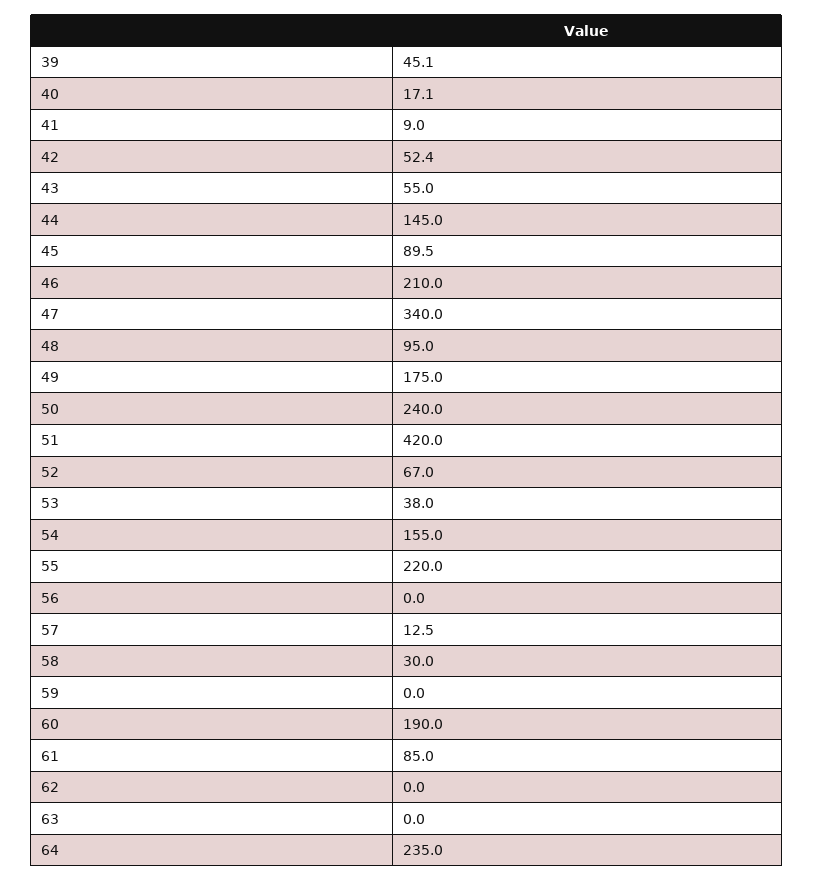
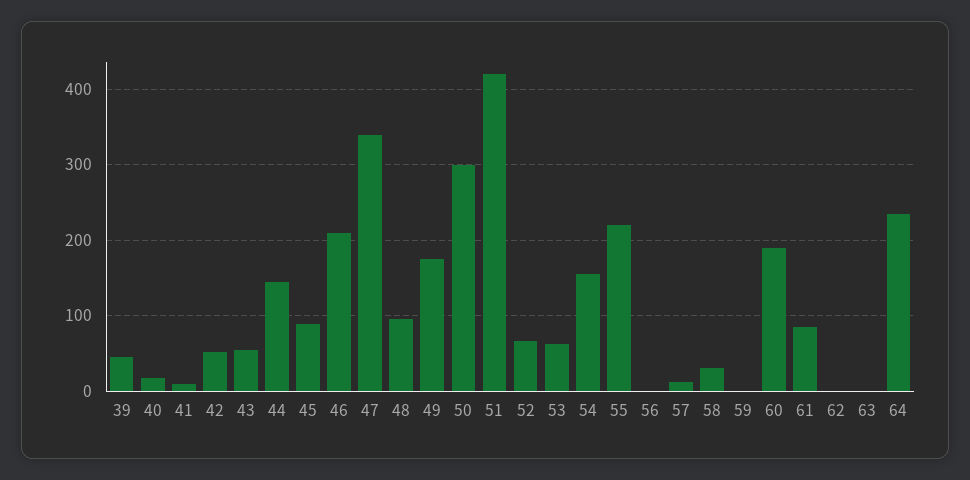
  {
    "39": 45.1,
    "40": 17.1,
    "41": 9,
    "42": 52.4,
    "43": 55,
    "44": 145,
    "45": 89.5,
    "46": 210,
    "47": 340,
    "48": 95,
    "49": 175,
-   "50": 240,
+   "50": 300,
    "51": 420,
    "52": 67,
-   "53": 38,
+   "53": 60,
    "54": 155,
    "55": 220,
    "56": 0,
    "57": 12.5,
    "58": 30,
    "59": 0,
    "60": 190,
    "61": 85,
    "62": 0,
    "63": 0,
    "64": 235
  }

